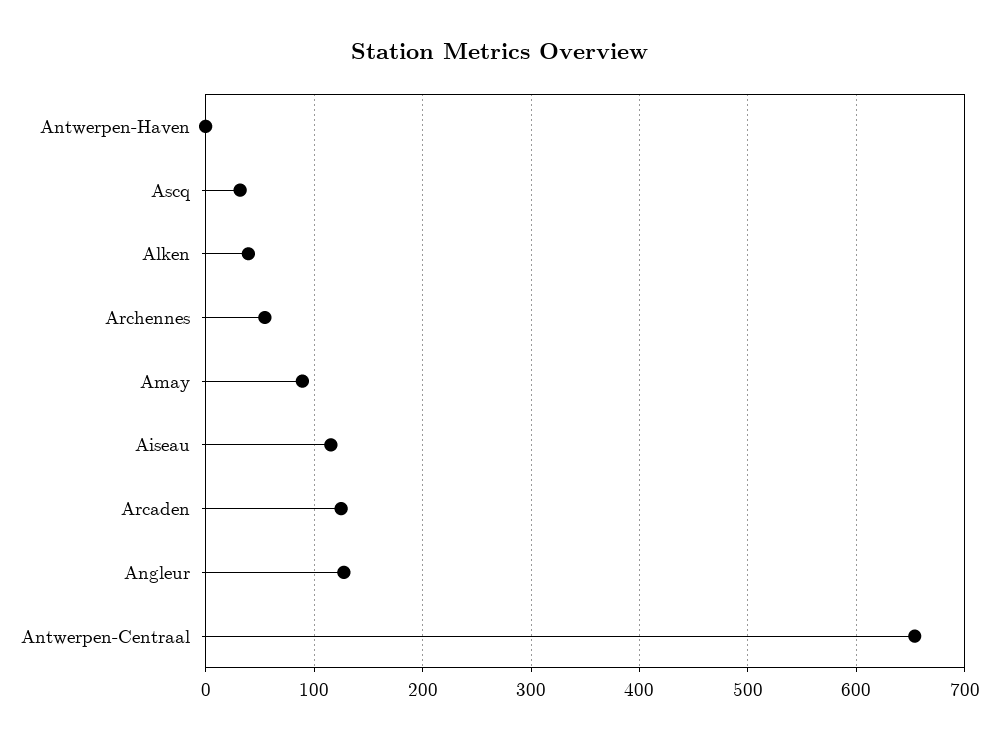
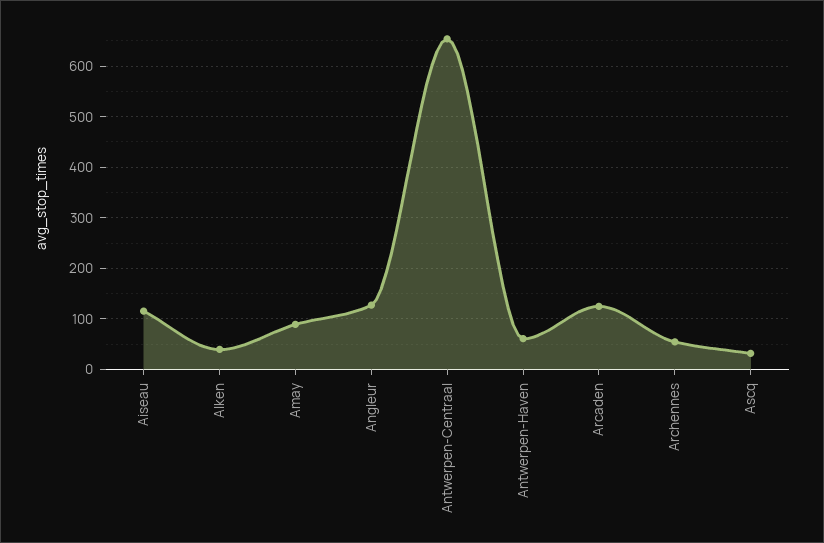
  {
-   "Antwerpen-Haven": 0,
+   "Antwerpen-Haven": 60,
    "Ascq": 30,
    "Alken": 40,
    "Archennes": 50,
    "Amay": 90,
    "Aiseau": 120,
    "Arcaden": 120,
    "Angleur": 130,
    "Antwerpen-Centraal": 650
  }

